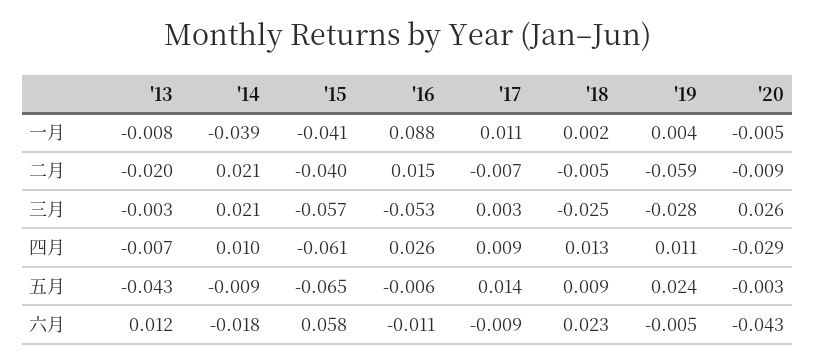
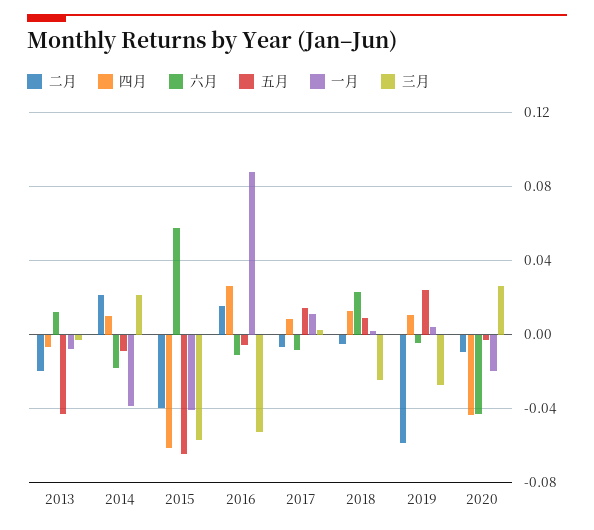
  {
    "一月": {
      "'13": -0.008,
      "'14": -0.039,
      "'15": -0.041,
      "'16": 0.088,
      "'17": 0.011,
      "'18": 0.002,
      "'19": 0.004,
-     "'20": -0.005
+     "'20": -0.02
    },
    "二月": {
      "'13": -0.02,
      "'14": 0.021,
      "'15": -0.04,
      "'16": 0.015,
      "'17": -0.007,
      "'18": -0.005,
      "'19": -0.059,
      "'20": -0.009
    },
    "三月": {
      "'13": -0.003,
      "'14": 0.021,
      "'15": -0.057,
      "'16": -0.053,
      "'17": 0.003,
      "'18": -0.025,
      "'19": -0.028,
      "'20": 0.026
    },
    "四月": {
      "'13": -0.007,
      "'14": 0.01,
      "'15": -0.061,
      "'16": 0.026,
      "'17": 0.009,
      "'18": 0.013,
      "'19": 0.011,
-     "'20": -0.029
+     "'20": -0.045
    },
    "五月": {
      "'13": -0.043,
      "'14": -0.009,
      "'15": -0.065,
      "'16": -0.006,
      "'17": 0.014,
      "'18": 0.009,
      "'19": 0.024,
      "'20": -0.003
    },
    "六月": {
      "'13": 0.012,
      "'14": -0.018,
      "'15": 0.058,
      "'16": -0.011,
      "'17": -0.009,
      "'18": 0.023,
      "'19": -0.005,
      "'20": -0.043
    }
  }

